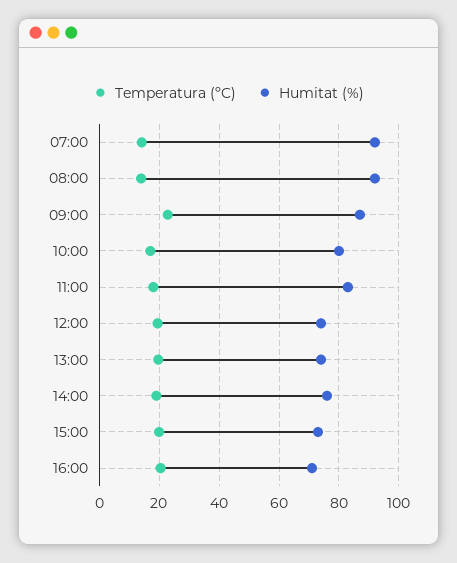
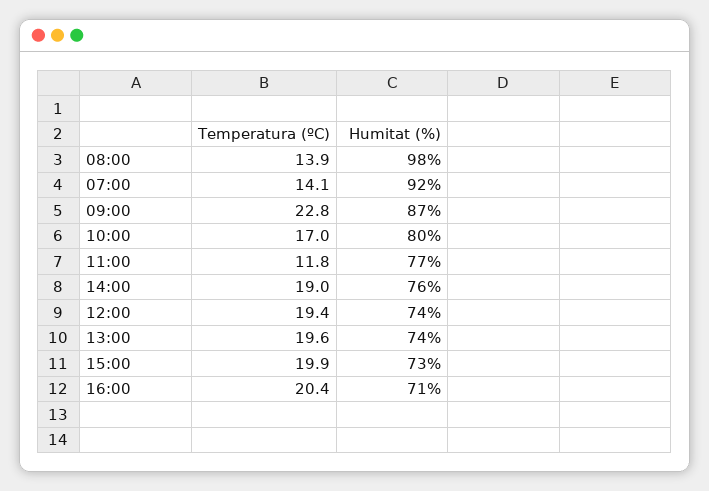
  {
    "Temperatura (ºC)": {
      "07:00": 14.1,
      "08:00": 13.9,
      "09:00": 22.8,
      "10:00": 17,
-     "11:00": 17.5,
+     "11:00": 11.8,
      "12:00": 19.4,
      "13:00": 19.6,
      "14:00": 19,
      "15:00": 19.9,
      "16:00": 20.4
    },
    "Humitat (%)": {
      "07:00": 92,
-     "08:00": 92.5,
+     "08:00": 98,
      "09:00": 87,
      "10:00": 80,
-     "11:00": 82.5,
+     "11:00": 77,
      "12:00": 74,
      "13:00": 74,
      "14:00": 76,
      "15:00": 73,
      "16:00": 71
    }
  }

